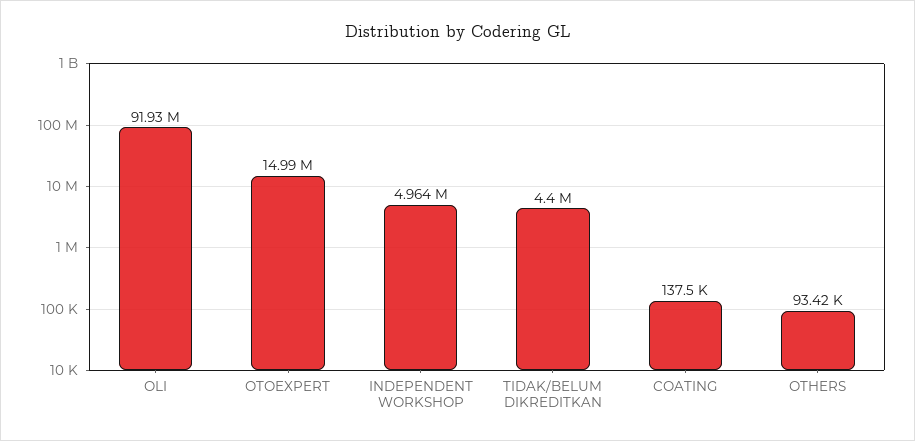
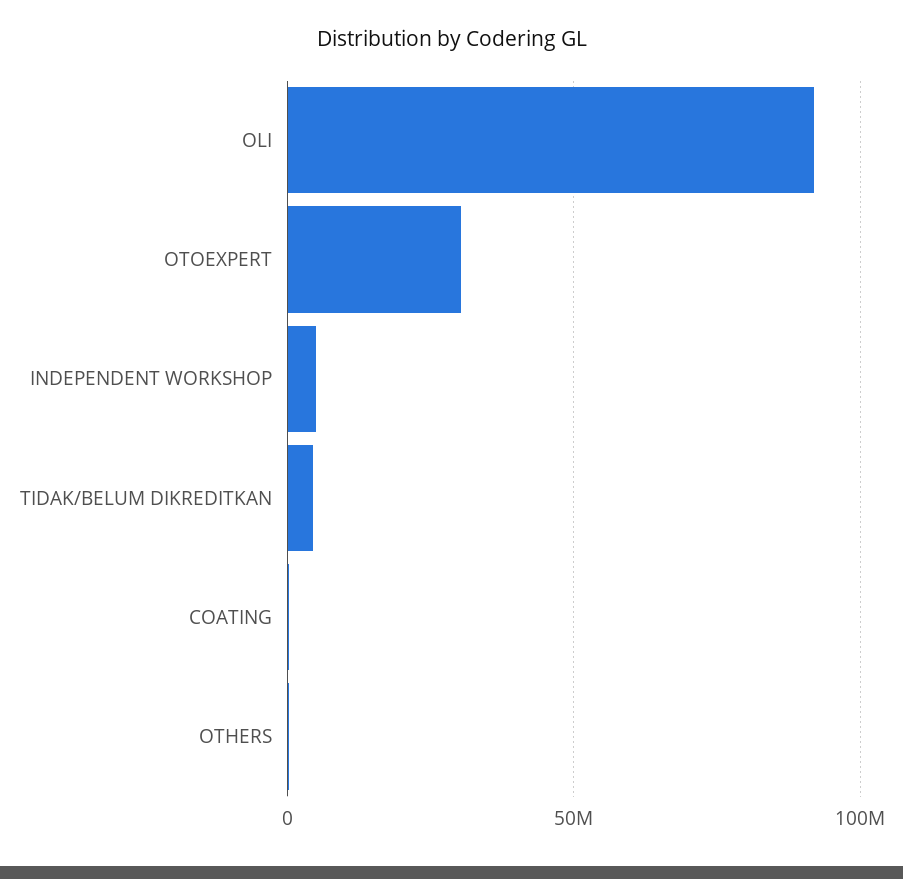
  {
    "OLI": 91930000,
-   "OTOEXPERT": 14990000,
+   "OTOEXPERT": 30000000,
    "INDEPENDENT WORKSHOP": 4964000,
    "TIDAK/BELUM DIKREDITKAN": 4400000,
    "COATING": 137500,
    "OTHERS": 93420
  }

